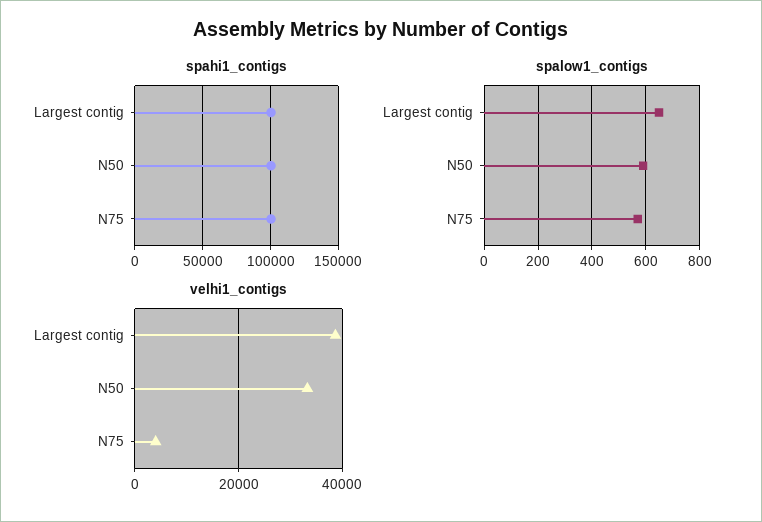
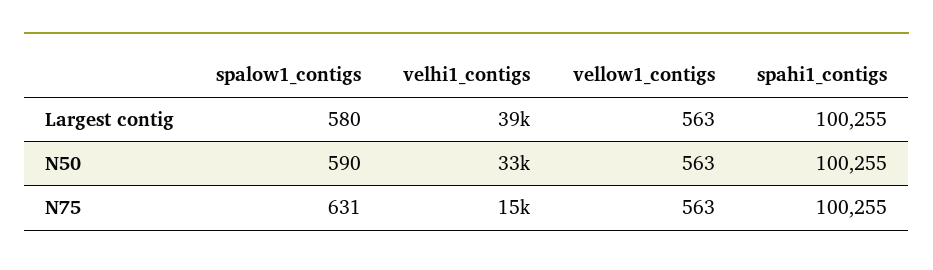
  {
    "spahi1_contigs": {
      "Largest contig": 100255,
      "N50": 100255,
      "N75": 100255
    },
    "spalow1_contigs": {
-     "Largest contig": 650,
+     "Largest contig": 580,
      "N50": 590,
-     "N75": 575
+     "N75": 631
    },
    "velhi1_contigs": {
      "Largest contig": 39000,
      "N50": 33000,
-     "N75": 4000
+     "N75": 15000
-   }
+   },
+   "vellow1_contigs": {
+     "Largest contig": 563,
+     "N50": 563,
+     "N75": 563
+   }
  }

